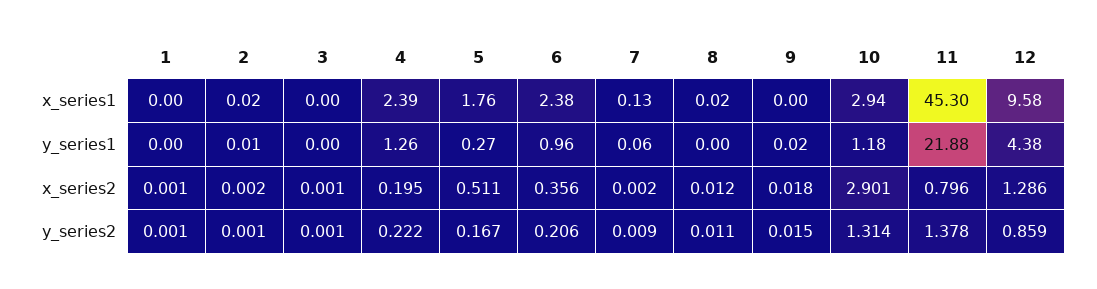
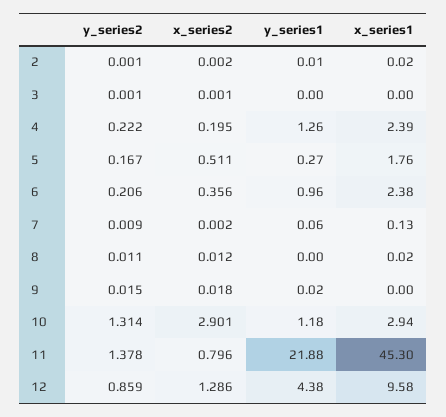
  {
-   "1": {
-     "x_series1": 0,
-     "y_series1": 0,
-     "x_series2": 0.001,
-     "y_series2": 0.001
-   },
    "2": {
      "x_series1": 0.02,
      "y_series1": 0.01,
      "x_series2": 0.002,
      "y_series2": 0.001
    },
    "3": {
      "x_series1": 0,
      "y_series1": 0,
      "x_series2": 0.001,
      "y_series2": 0.001
    },
    "4": {
      "x_series1": 2.39,
      "y_series1": 1.26,
      "x_series2": 0.195,
      "y_series2": 0.222
    },
    "5": {
      "x_series1": 1.76,
      "y_series1": 0.27,
      "x_series2": 0.511,
      "y_series2": 0.167
    },
    "6": {
      "x_series1": 2.38,
      "y_series1": 0.96,
      "x_series2": 0.356,
      "y_series2": 0.206
    },
    "7": {
      "x_series1": 0.13,
      "y_series1": 0.06,
      "x_series2": 0.002,
      "y_series2": 0.009
    },
    "8": {
      "x_series1": 0.02,
      "y_series1": 0,
      "x_series2": 0.012,
      "y_series2": 0.011
    },
    "9": {
      "x_series1": 0,
      "y_series1": 0.02,
      "x_series2": 0.018,
      "y_series2": 0.015
    },
    "10": {
      "x_series1": 2.94,
      "y_series1": 1.18,
      "x_series2": 2.901,
      "y_series2": 1.314
    },
    "11": {
      "x_series1": 45.3,
      "y_series1": 21.88,
      "x_series2": 0.796,
      "y_series2": 1.378
    },
    "12": {
      "x_series1": 9.58,
      "y_series1": 4.38,
      "x_series2": 1.286,
      "y_series2": 0.859
    }
  }

